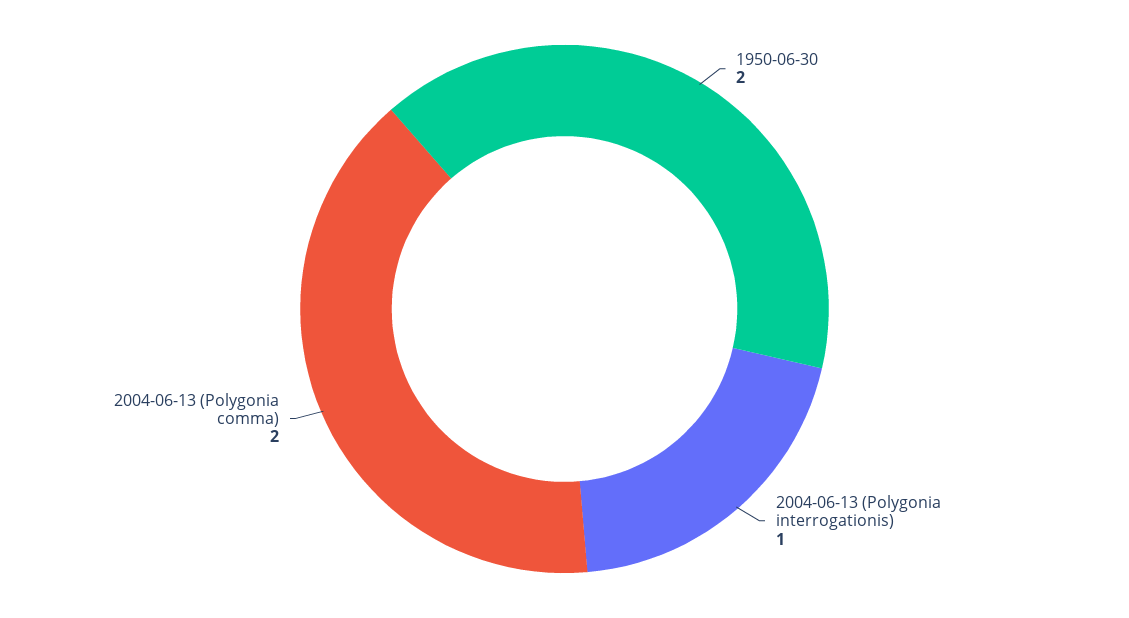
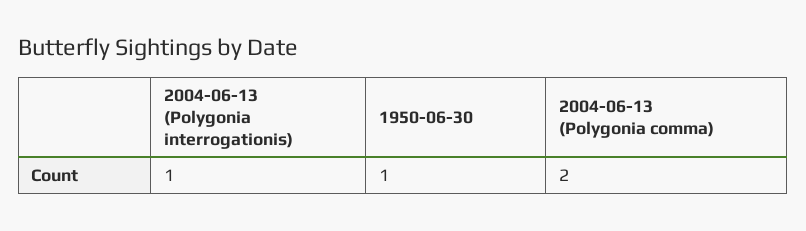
  {
-   "1950-06-30": 2,
+   "1950-06-30": 1,
    "2004-06-13 (Polygonia interrogationis)": 1,
    "2004-06-13 (Polygonia comma)": 2
  }

